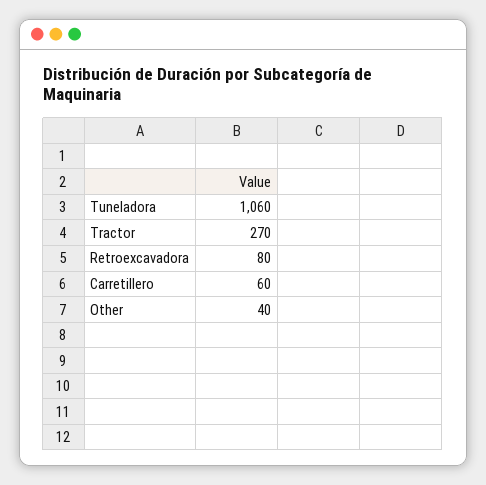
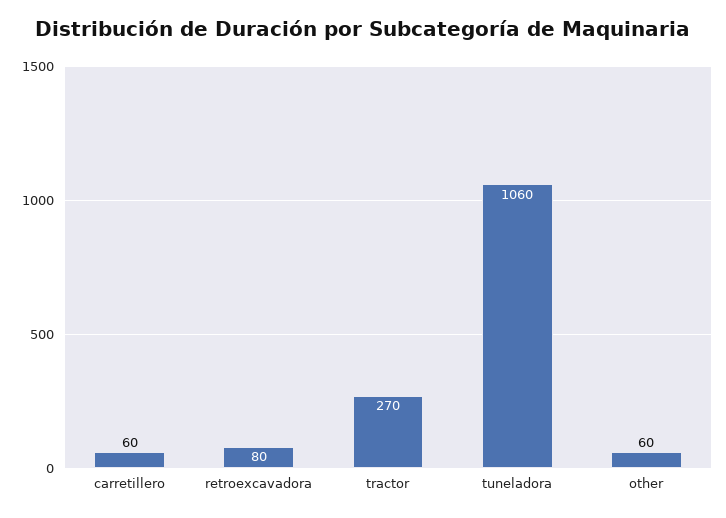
  {
    "Tuneladora": 1060,
    "Tractor": 270,
    "Retroexcavadora": 80,
    "Carretillero": 60,
-   "Other": 40
+   "Other": 60
  }

